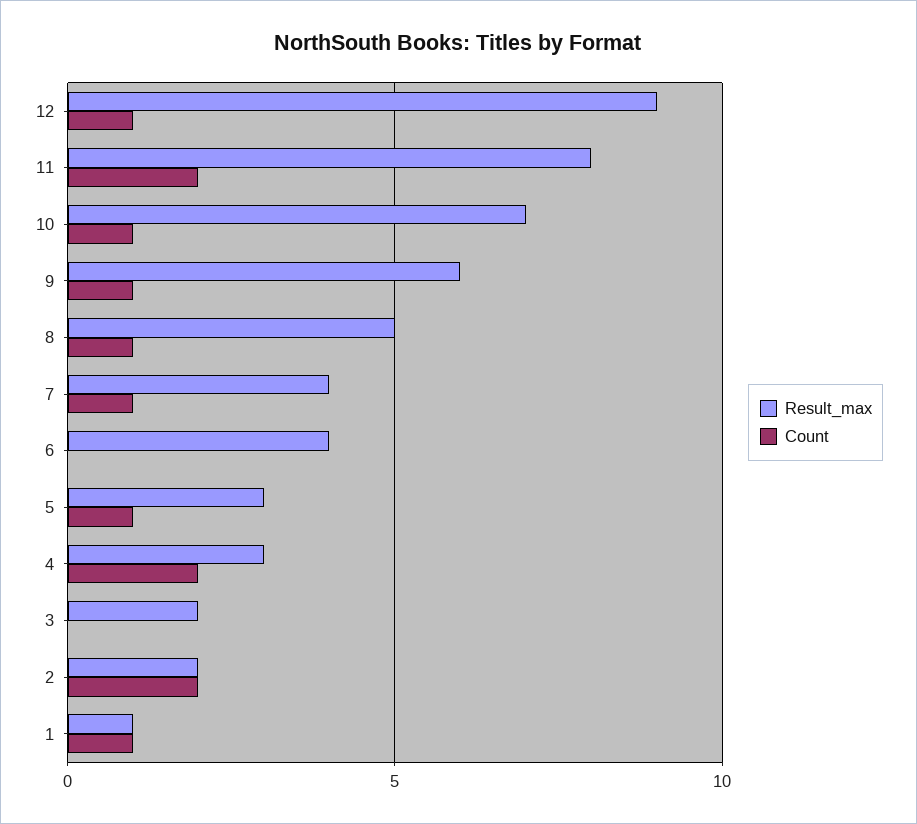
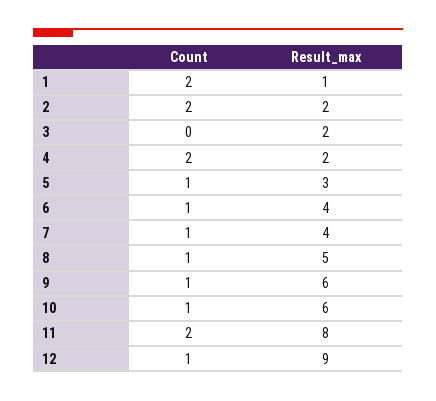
  {
    "Result_max": {
      "12": 9,
      "11": 8,
-     "10": 7,
+     "10": 6,
      "9": 6,
      "8": 5,
      "7": 4,
      "6": 4,
      "5": 3,
-     "4": 3,
+     "4": 2,
      "3": 2,
      "2": 2,
      "1": 1
    },
    "Count": {
      "12": 1,
      "11": 2,
      "10": 1,
      "9": 1,
      "8": 1,
      "7": 1,
-     "6": 0,
+     "6": 1,
      "5": 1,
      "4": 2,
      "3": 0,
      "2": 2,
-     "1": 1
+     "1": 2
    }
  }

